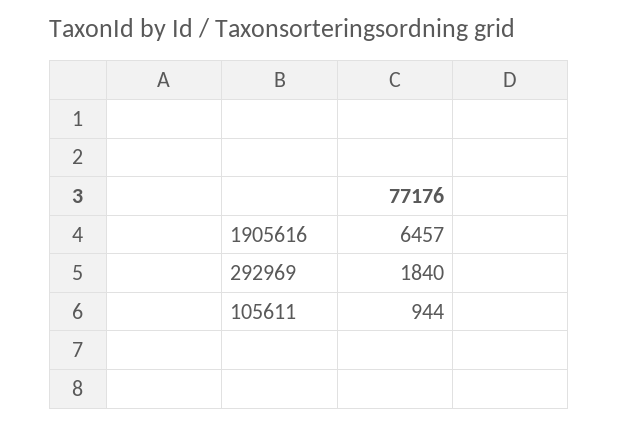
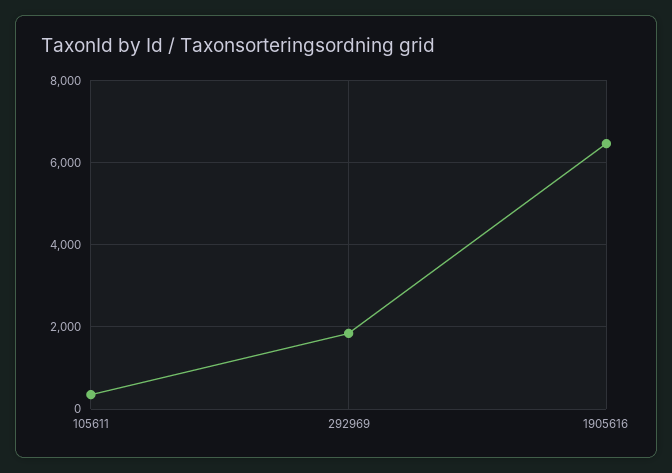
  {
    "1905616": 6457,
    "292969": 1840,
-   "105611": 944
+   "105611": 400
  }

